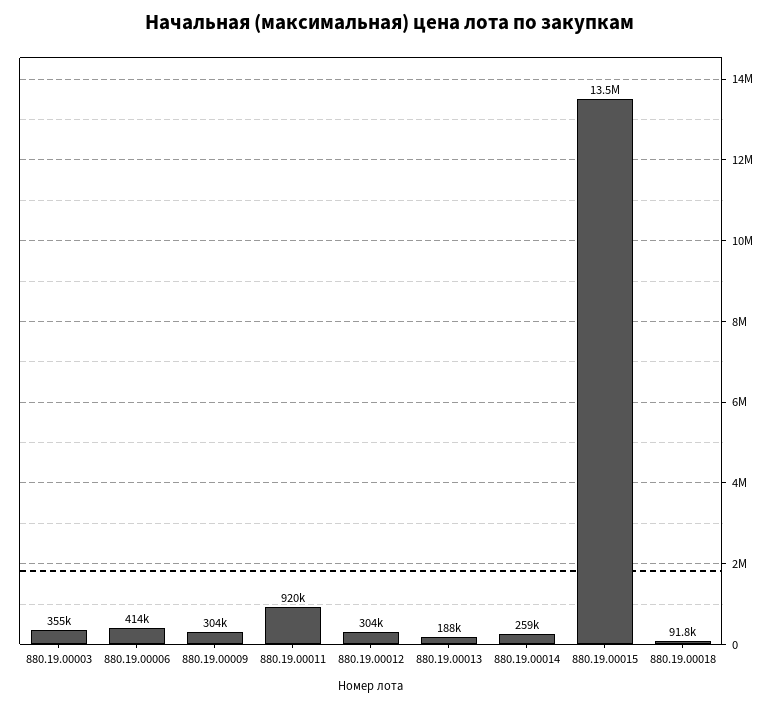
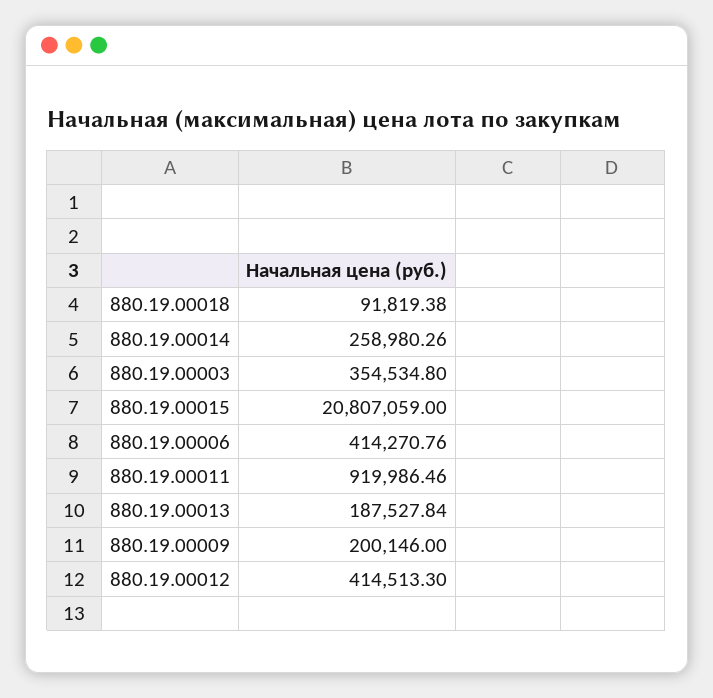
  {
    "880.19.00003": 354534.8,
    "880.19.00006": 414270.76,
-   "880.19.00009": 304000,
+   "880.19.00009": 200146,
    "880.19.00011": 919986.46,
-   "880.19.00012": 304000,
+   "880.19.00012": 414513.3,
    "880.19.00013": 187527.84,
    "880.19.00014": 258980.26,
-   "880.19.00015": 13500000,
+   "880.19.00015": 20807059,
    "880.19.00018": 91819.38
  }

